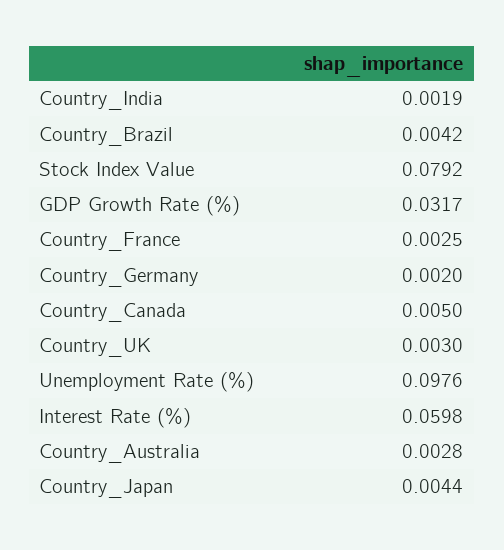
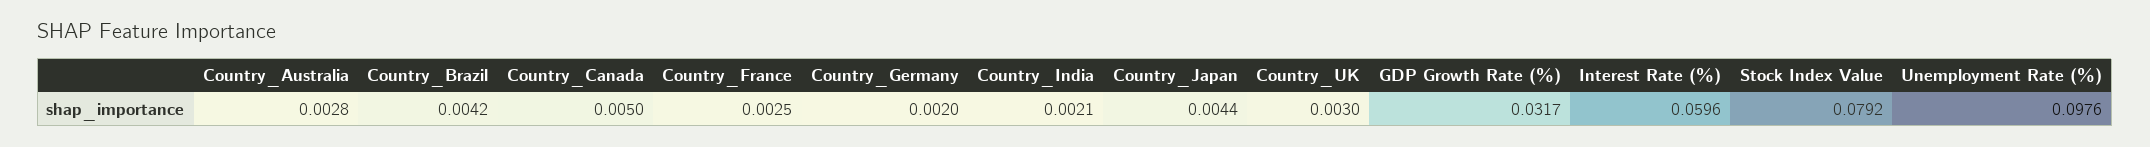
  {
-   "Country_India": 0.0019,
+   "Country_India": 0.0021,
    "Country_Brazil": 0.0042,
    "Stock Index Value": 0.0792,
    "GDP Growth Rate (%)": 0.0317,
    "Country_France": 0.0025,
    "Country_Germany": 0.002,
    "Country_Canada": 0.005,
    "Country_UK": 0.003,
    "Unemployment Rate (%)": 0.0976,
-   "Interest Rate (%)": 0.0598,
+   "Interest Rate (%)": 0.0596,
    "Country_Australia": 0.0028,
    "Country_Japan": 0.0044
  }

